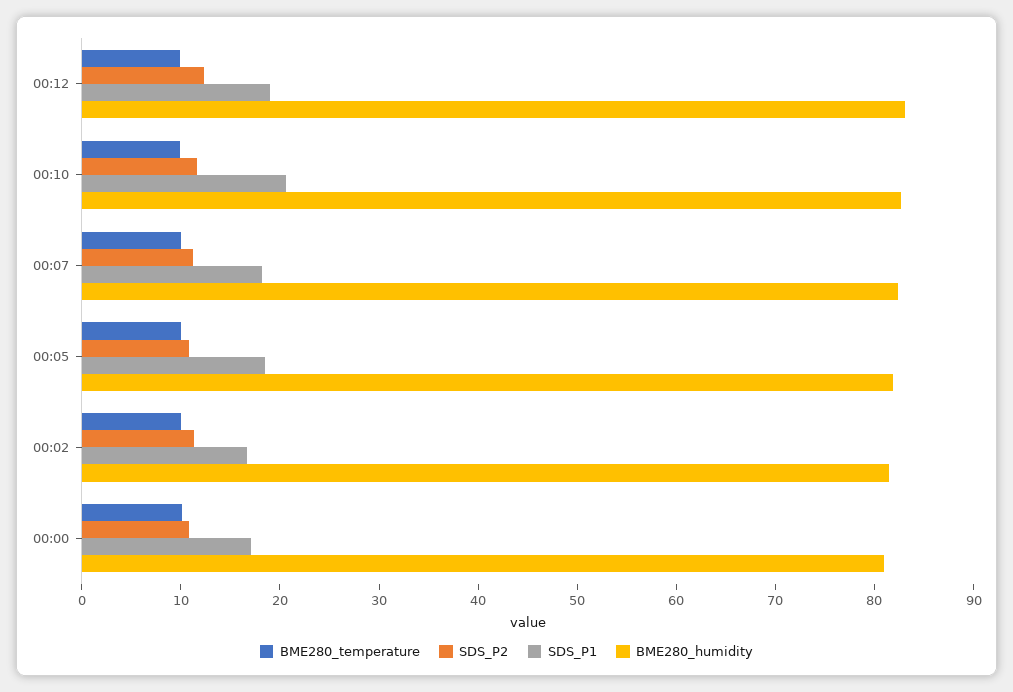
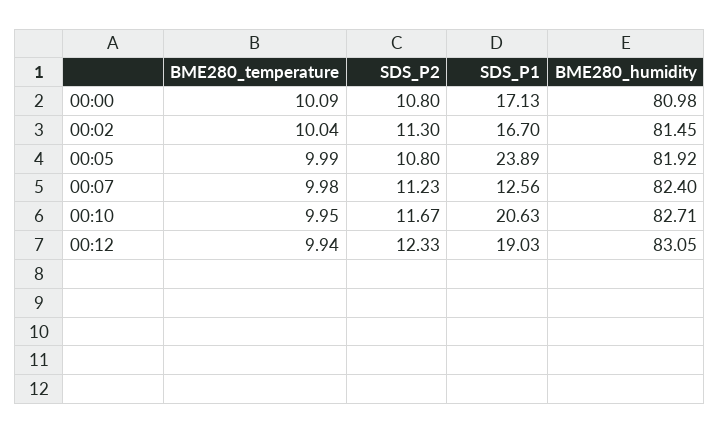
  {
    "BME280_temperature": {
      "00:12": 9.94,
      "00:10": 9.95,
      "00:07": 9.98,
      "00:05": 9.99,
      "00:02": 10.04,
      "00:00": 10.09
    },
    "SDS_P2": {
      "00:12": 12.33,
      "00:10": 11.67,
      "00:07": 11.23,
      "00:05": 10.8,
      "00:02": 11.3,
      "00:00": 10.8
    },
    "SDS_P1": {
      "00:12": 19.03,
      "00:10": 20.63,
-     "00:07": 18,
+     "00:07": 12.56,
-     "00:05": 18,
+     "00:05": 23.89,
      "00:02": 16.7,
      "00:00": 17.13
    },
    "BME280_humidity": {
      "00:12": 83.05,
      "00:10": 82.71,
      "00:07": 82.4,
      "00:05": 81.92,
      "00:02": 81.45,
      "00:00": 80.98
    }
  }

